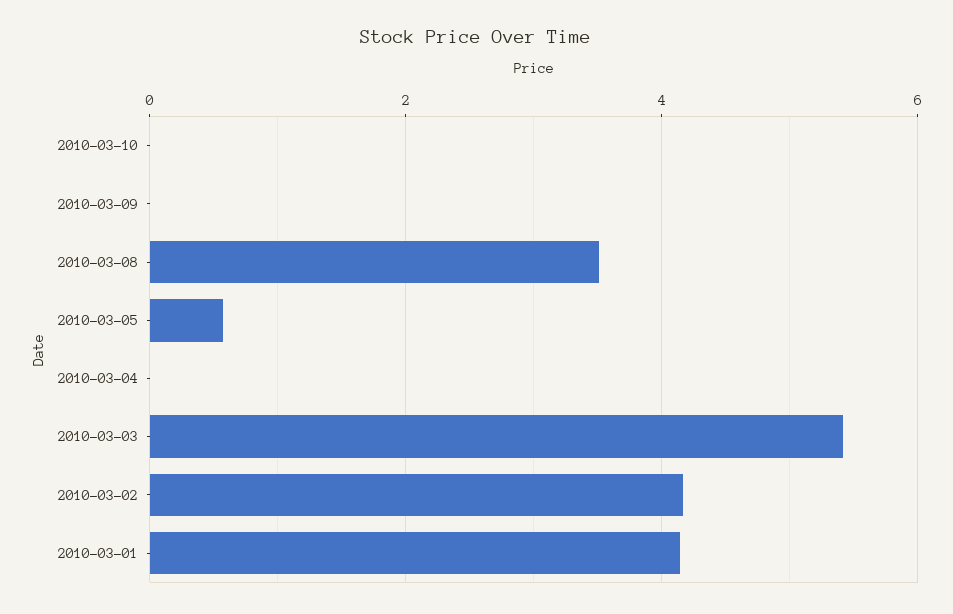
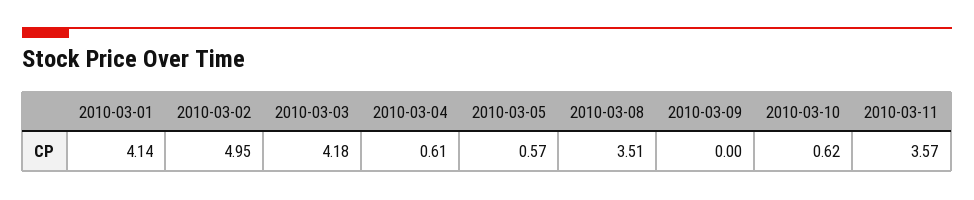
  {
-   "2010-03-10": 0,
+   "2010-03-10": 0.62,
    "2010-03-09": 0,
    "2010-03-08": 3.51,
    "2010-03-05": 0.57,
-   "2010-03-04": 0,
+   "2010-03-04": 0.61,
-   "2010-03-03": 5.4,
+   "2010-03-03": 4.18,
-   "2010-03-02": 4.2,
+   "2010-03-02": 4.95,
-   "2010-03-01": 4.14
+   "2010-03-01": 4.14,
+   "2010-03-11": 3.57
  }

